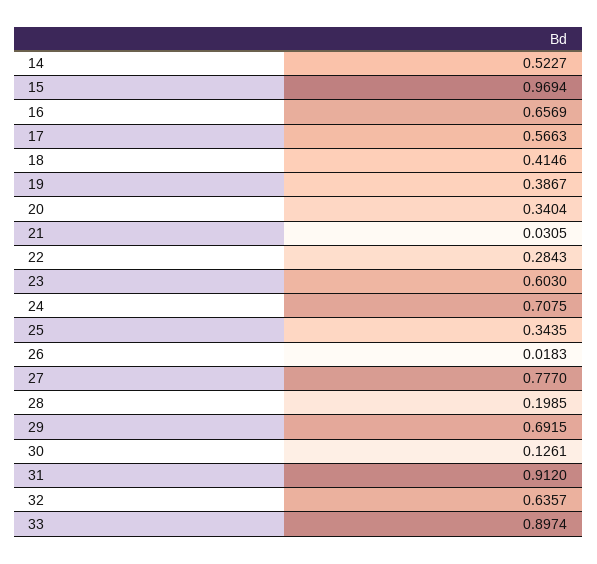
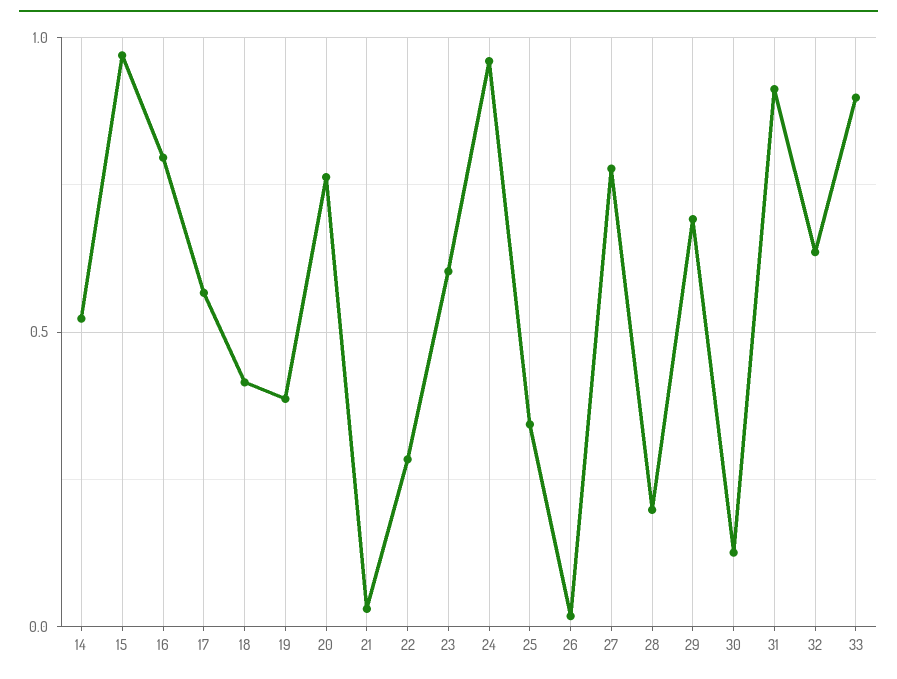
  {
    "14": 0.5227,
    "15": 0.9694,
-   "16": 0.6569,
+   "16": 0.8,
    "17": 0.5663,
    "18": 0.4146,
    "19": 0.3867,
-   "20": 0.3404,
+   "20": 0.75,
    "21": 0.0305,
    "22": 0.2843,
    "23": 0.603,
-   "24": 0.7075,
+   "24": 0.95,
    "25": 0.3435,
    "26": 0.0183,
    "27": 0.777,
    "28": 0.1985,
    "29": 0.6915,
    "30": 0.1261,
    "31": 0.912,
    "32": 0.6357,
    "33": 0.8974
  }

